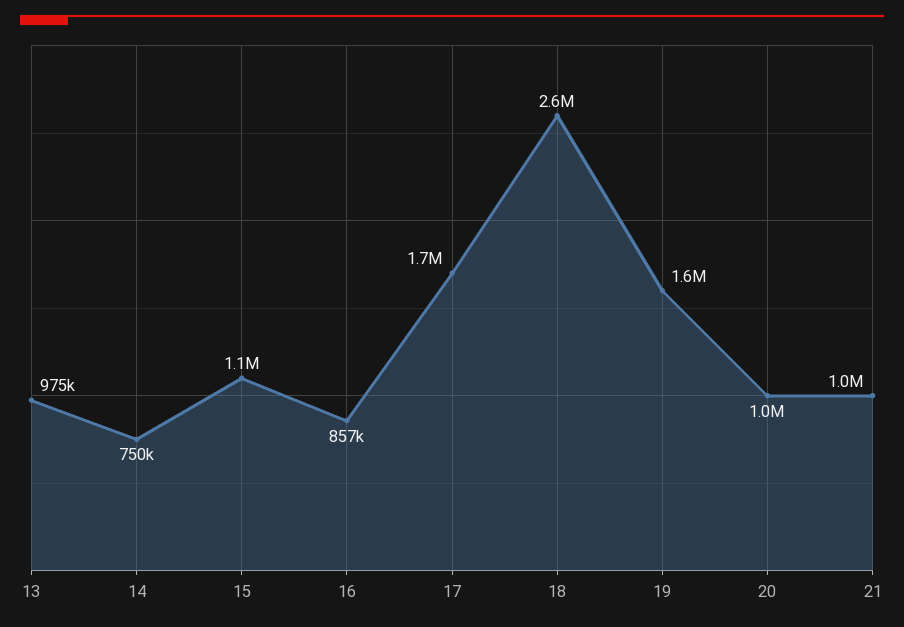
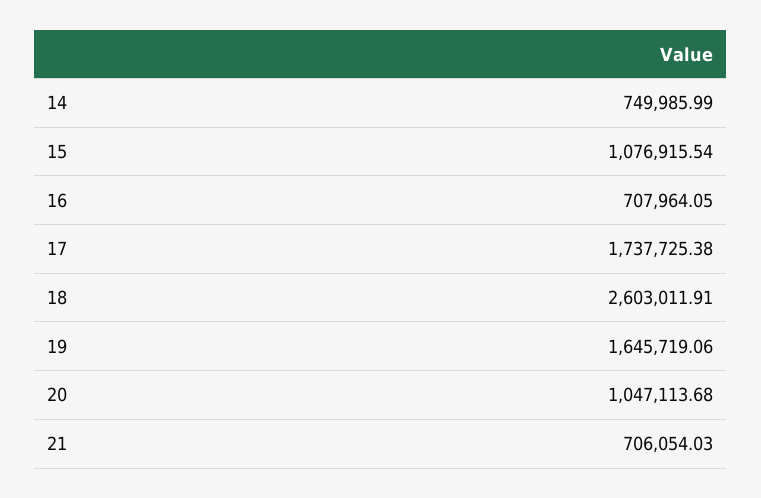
  {
-   "13": 975000,
    "14": 749985.99,
    "15": 1076915.54,
-   "16": 857000,
+   "16": 707964.05,
    "17": 1737725.38,
    "18": 2603011.91,
    "19": 1645719.06,
    "20": 1047113.68,
-   "21": 1000000
+   "21": 706054.03
  }

